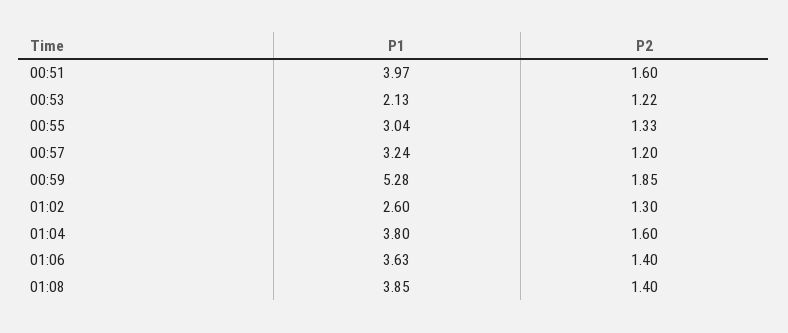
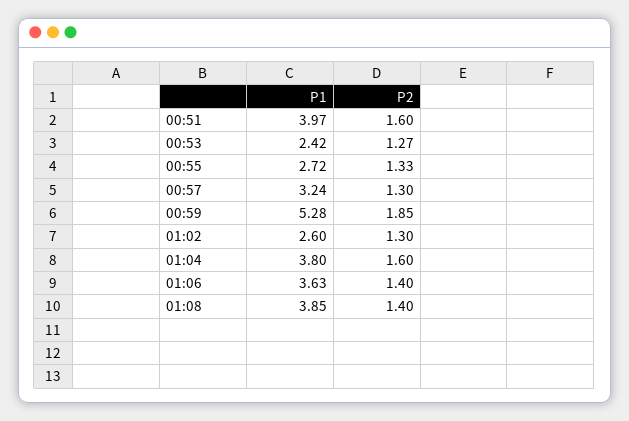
  {
    "P1": {
      "00:51": 3.97,
-     "00:53": 2.13,
+     "00:53": 2.42,
-     "00:55": 3.04,
+     "00:55": 2.72,
      "00:57": 3.24,
      "00:59": 5.28,
      "01:02": 2.6,
      "01:04": 3.8,
      "01:06": 3.63,
      "01:08": 3.85
    },
    "P2": {
      "00:51": 1.6,
-     "00:53": 1.22,
+     "00:53": 1.27,
      "00:55": 1.33,
-     "00:57": 1.2,
+     "00:57": 1.3,
      "00:59": 1.85,
      "01:02": 1.3,
      "01:04": 1.6,
      "01:06": 1.4,
      "01:08": 1.4
    }
  }

